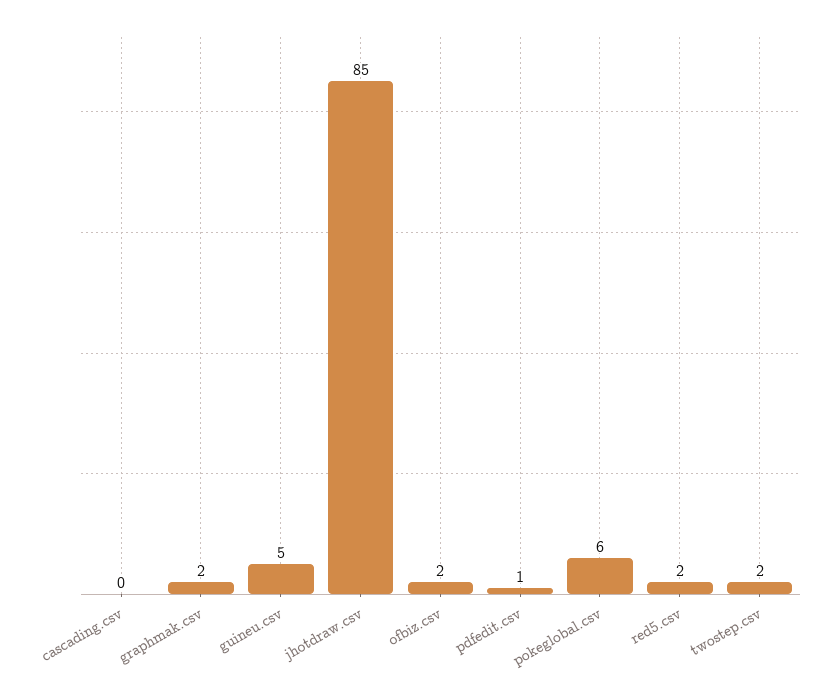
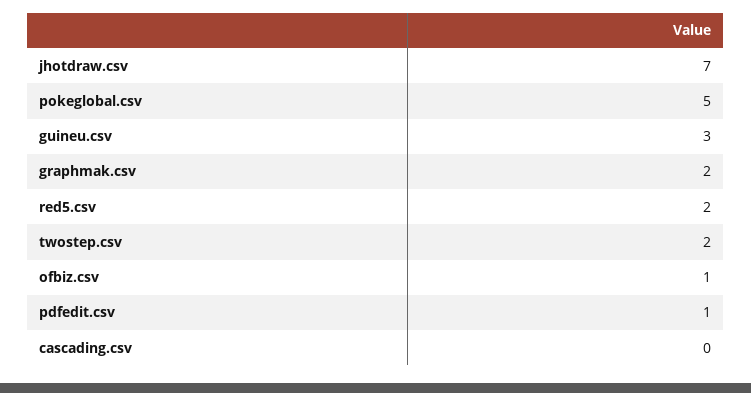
  {
    "cascading.csv": 0,
    "graphmak.csv": 2,
-   "guineu.csv": 5,
+   "guineu.csv": 3,
-   "jhotdraw.csv": 85,
+   "jhotdraw.csv": 7,
-   "ofbiz.csv": 2,
+   "ofbiz.csv": 1,
    "pdfedit.csv": 1,
-   "pokeglobal.csv": 6,
+   "pokeglobal.csv": 5,
    "red5.csv": 2,
    "twostep.csv": 2
  }

